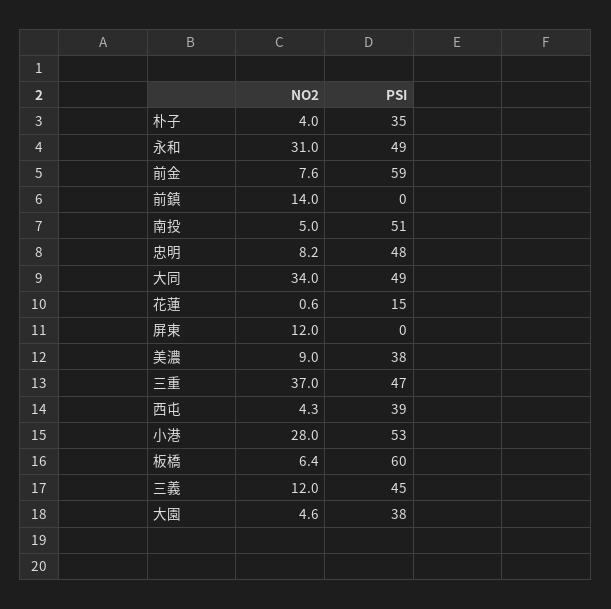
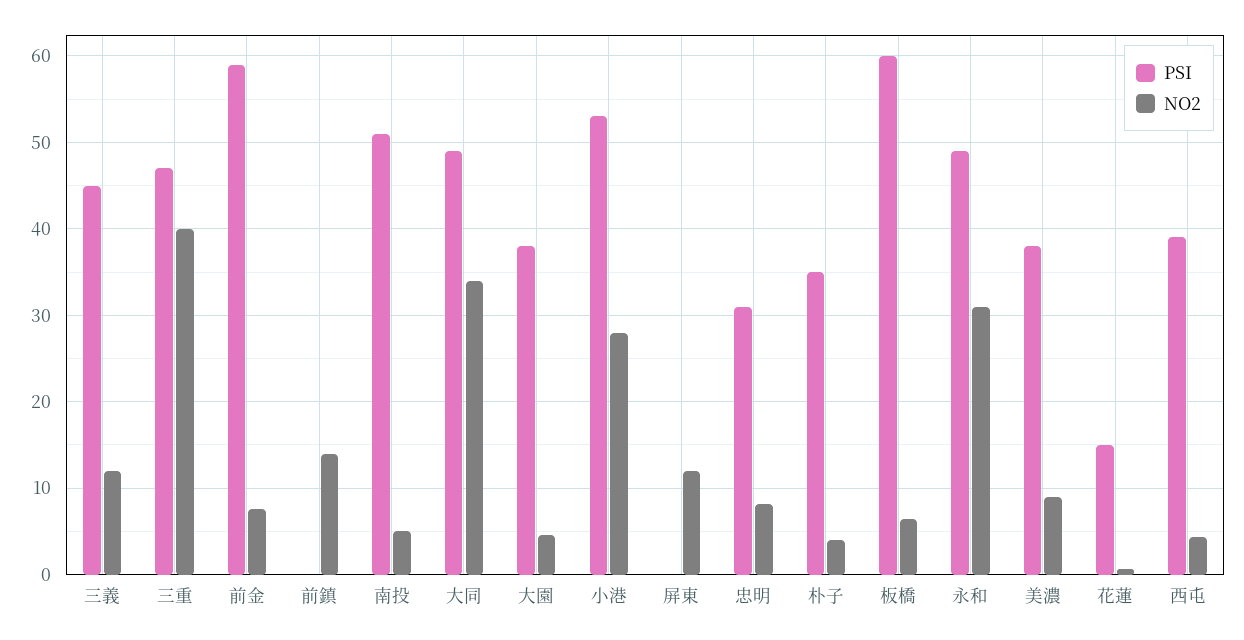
  {
    "NO2": {
      "朴子": 4,
      "永和": 31,
      "前金": 7.6,
      "前鎮": 14,
      "南投": 5,
      "忠明": 8.2,
      "大同": 34,
      "花蓮": 0.6,
      "屏東": 12,
      "美濃": 9,
-     "三重": 37,
+     "三重": 40,
      "西屯": 4.3,
      "小港": 28,
      "板橋": 6.4,
      "三義": 12,
      "大園": 4.6
    },
    "PSI": {
      "朴子": 35,
      "永和": 49,
      "前金": 59,
      "前鎮": 0,
      "南投": 51,
-     "忠明": 48,
+     "忠明": 31,
      "大同": 49,
      "花蓮": 15,
      "屏東": 0,
      "美濃": 38,
      "三重": 47,
      "西屯": 39,
      "小港": 53,
      "板橋": 60,
      "三義": 45,
      "大園": 38
    }
  }

